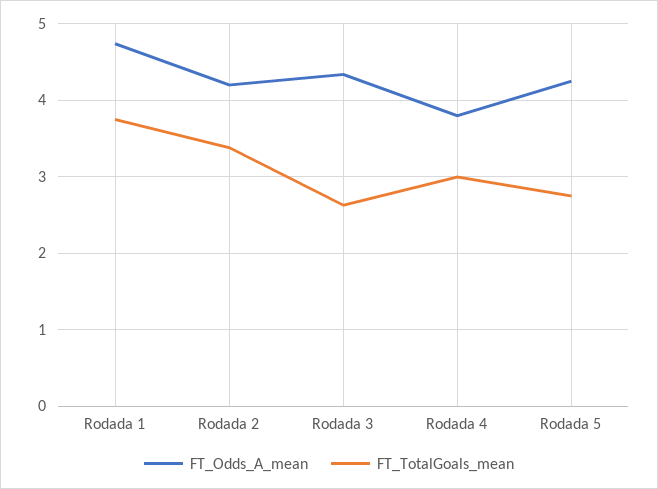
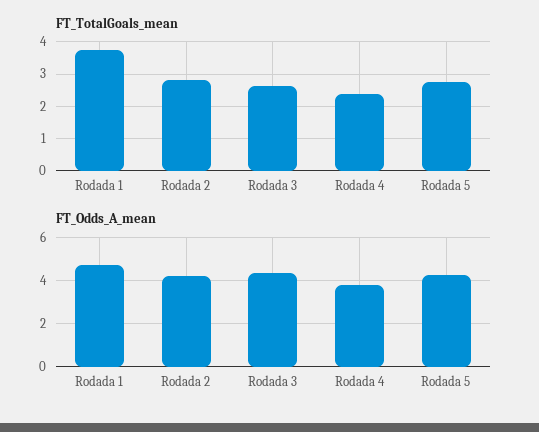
  {
    "FT_Odds_A_mean": {
      "Rodada 1": 4.7,
      "Rodada 2": 4.2,
      "Rodada 3": 4.3,
      "Rodada 4": 3.8,
      "Rodada 5": 4.3
    },
    "FT_TotalGoals_mean": {
      "Rodada 1": 3.8,
-     "Rodada 2": 3.4,
+     "Rodada 2": 2.8,
      "Rodada 3": 2.6,
-     "Rodada 4": 3,
+     "Rodada 4": 2.4,
      "Rodada 5": 2.8
    }
  }

